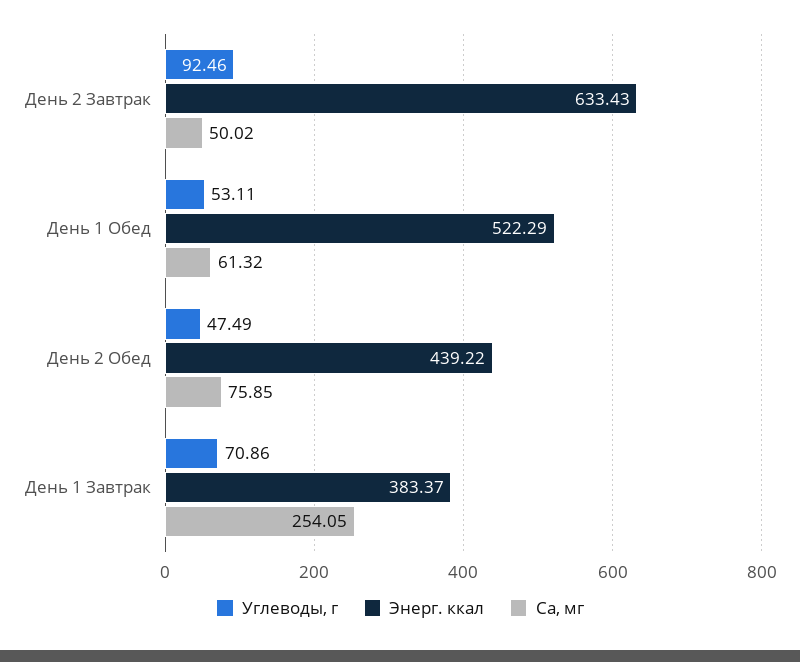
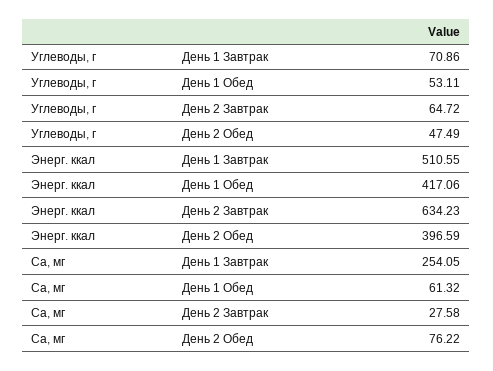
  {
    "Углеводы, г": {
-     "День 2 Завтрак": 92.46,
+     "День 2 Завтрак": 64.72,
      "День 1 Обед": 53.11,
      "День 2 Обед": 47.49,
      "День 1 Завтрак": 70.86
    },
    "Энерг. ккал": {
-     "День 2 Завтрак": 633.43,
+     "День 2 Завтрак": 634.23,
-     "День 1 Обед": 522.29,
+     "День 1 Обед": 417.06,
-     "День 2 Обед": 439.22,
+     "День 2 Обед": 396.59,
-     "День 1 Завтрак": 383.37
+     "День 1 Завтрак": 510.55
    },
    "Са, мг": {
-     "День 2 Завтрак": 50.02,
+     "День 2 Завтрак": 27.58,
      "День 1 Обед": 61.32,
-     "День 2 Обед": 75.85,
+     "День 2 Обед": 76.22,
      "День 1 Завтрак": 254.05
    }
  }

